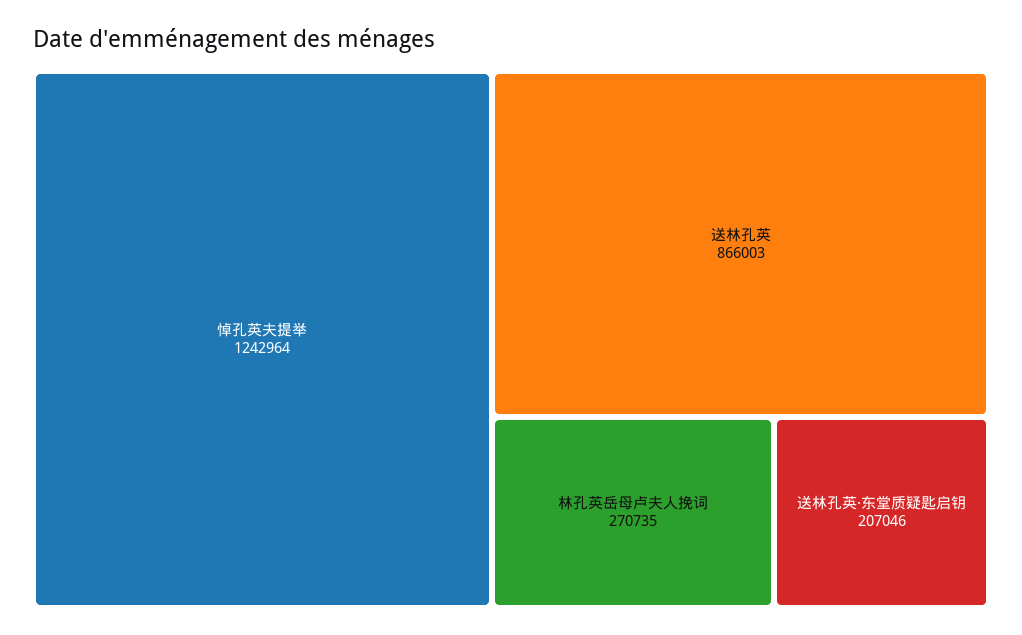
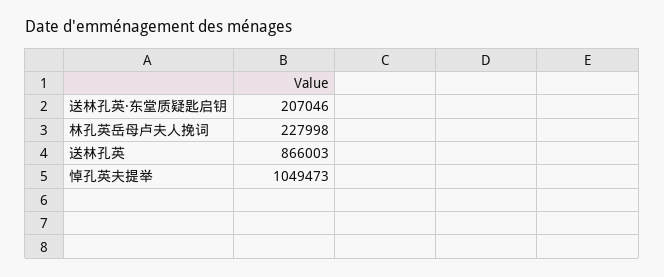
  {
-   "悼孔英夫提举": 1242964,
+   "悼孔英夫提举": 1049473,
    "送林孔英": 866003,
-   "林孔英岳母卢夫人挽词": 270735,
+   "林孔英岳母卢夫人挽词": 227998,
    "送林孔英·东堂质疑匙启钥": 207046
  }

